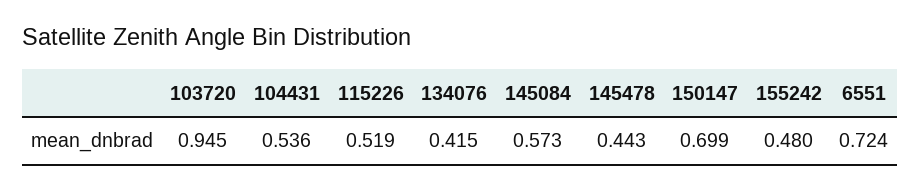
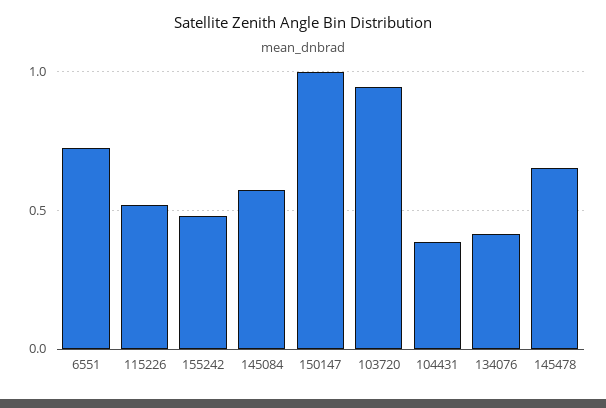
  {
    "103720": 0.945,
-   "104431": 0.536,
+   "104431": 0.4,
    "115226": 0.519,
    "134076": 0.415,
    "145084": 0.573,
-   "145478": 0.443,
+   "145478": 0.65,
-   "150147": 0.699,
+   "150147": 1,
    "155242": 0.48,
    "6551": 0.724
  }

